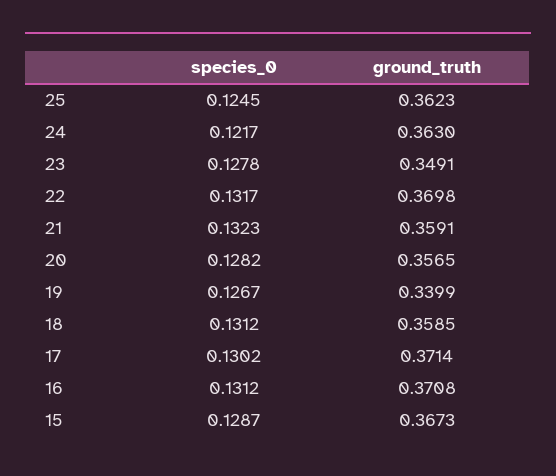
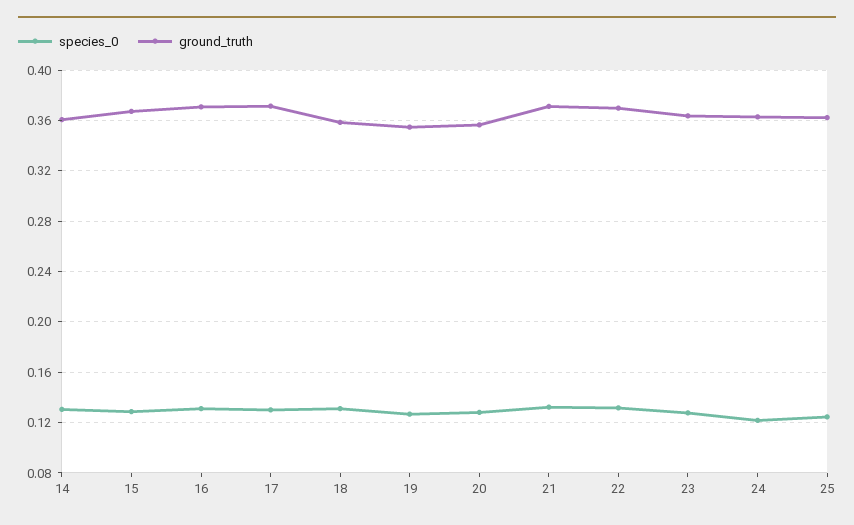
  {
    "species_0": {
      "25": 0.1245,
      "24": 0.1217,
      "23": 0.1278,
      "22": 0.1317,
      "21": 0.1323,
      "20": 0.1282,
      "19": 0.1267,
      "18": 0.1312,
      "17": 0.1302,
      "16": 0.1312,
-     "15": 0.1287
+     "15": 0.1287,
+     "14": 0.13
    },
    "ground_truth": {
      "25": 0.3623,
      "24": 0.363,
-     "23": 0.3491,
+     "23": 0.365,
      "22": 0.3698,
-     "21": 0.3591,
+     "21": 0.37,
      "20": 0.3565,
-     "19": 0.3399,
+     "19": 0.355,
      "18": 0.3585,
      "17": 0.3714,
      "16": 0.3708,
-     "15": 0.3673
+     "15": 0.3673,
+     "14": 0.36
    }
  }

